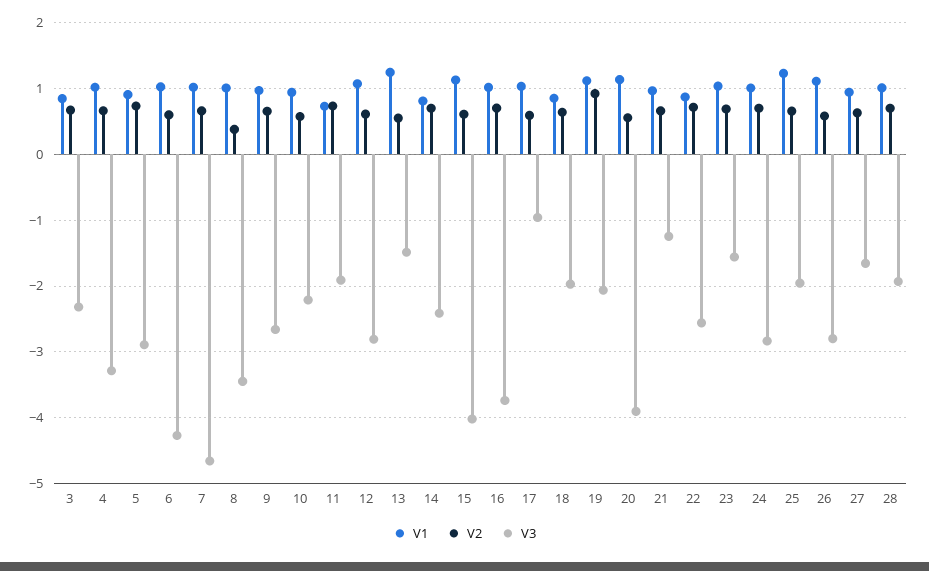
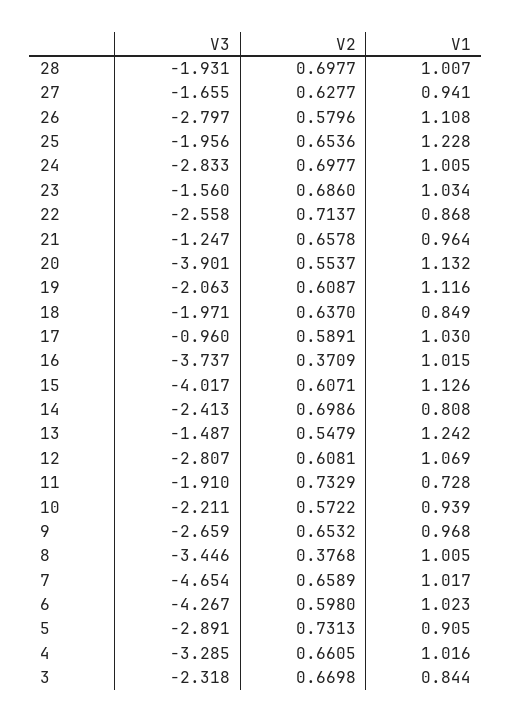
  {
    "V1": {
      "3": 0.844,
      "4": 1.016,
      "5": 0.905,
      "6": 1.023,
      "7": 1.017,
      "8": 1.005,
      "9": 0.968,
      "10": 0.939,
      "11": 0.728,
      "12": 1.069,
      "13": 1.242,
      "14": 0.808,
      "15": 1.126,
      "16": 1.015,
      "17": 1.03,
      "18": 0.849,
      "19": 1.116,
      "20": 1.132,
      "21": 0.964,
      "22": 0.868,
      "23": 1.034,
      "24": 1.005,
      "25": 1.228,
      "26": 1.108,
      "27": 0.941,
      "28": 1.007
    },
    "V2": {
      "3": 0.6698,
      "4": 0.6605,
      "5": 0.7313,
      "6": 0.598,
      "7": 0.6589,
      "8": 0.3768,
      "9": 0.6532,
      "10": 0.5722,
      "11": 0.7329,
      "12": 0.6081,
      "13": 0.5479,
      "14": 0.6986,
      "15": 0.6071,
-     "16": 0.7,
+     "16": 0.3709,
      "17": 0.5891,
      "18": 0.637,
-     "19": 0.9,
+     "19": 0.6087,
      "20": 0.5537,
      "21": 0.6578,
      "22": 0.7137,
      "23": 0.686,
      "24": 0.6977,
      "25": 0.6536,
      "26": 0.5796,
      "27": 0.6277,
      "28": 0.6977
    },
    "V3": {
      "3": -2.318,
      "4": -3.285,
      "5": -2.891,
      "6": -4.267,
      "7": -4.654,
      "8": -3.446,
      "9": -2.659,
      "10": -2.211,
      "11": -1.91,
      "12": -2.807,
      "13": -1.487,
      "14": -2.413,
      "15": -4.017,
      "16": -3.737,
      "17": -0.96,
      "18": -1.971,
      "19": -2.063,
      "20": -3.901,
      "21": -1.247,
      "22": -2.558,
      "23": -1.56,
      "24": -2.833,
      "25": -1.956,
      "26": -2.797,
      "27": -1.655,
      "28": -1.931
    }
  }

